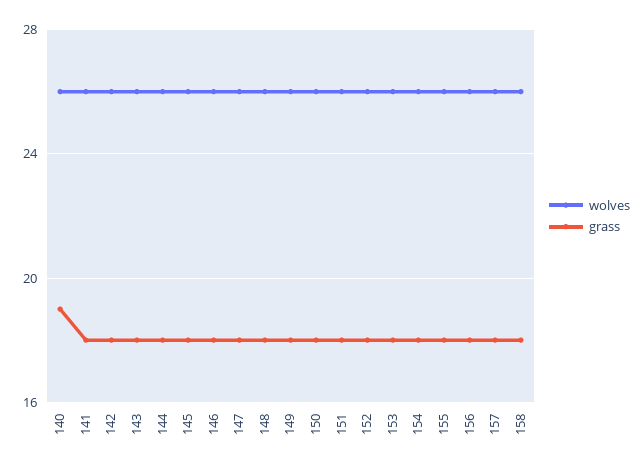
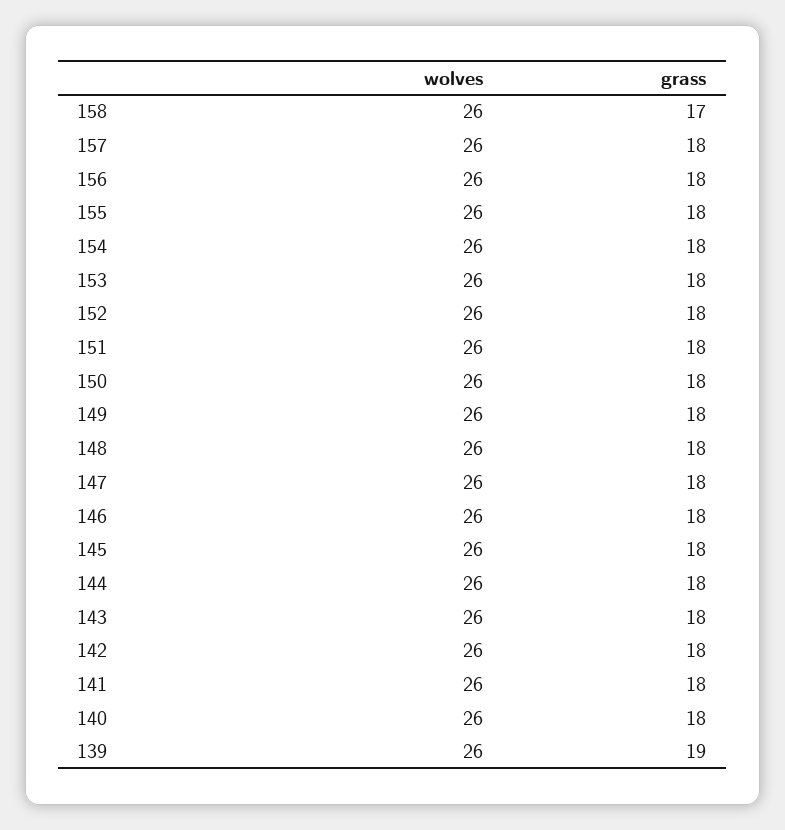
  {
    "wolves": {
      "140": 26,
      "141": 26,
      "142": 26,
      "143": 26,
      "144": 26,
      "145": 26,
      "146": 26,
      "147": 26,
      "148": 26,
      "149": 26,
      "150": 26,
      "151": 26,
      "152": 26,
      "153": 26,
      "154": 26,
      "155": 26,
      "156": 26,
      "157": 26,
-     "158": 26
+     "158": 26,
+     "139": 26
    },
    "grass": {
-     "140": 19,
+     "140": 18,
      "141": 18,
      "142": 18,
      "143": 18,
      "144": 18,
      "145": 18,
      "146": 18,
      "147": 18,
      "148": 18,
      "149": 18,
      "150": 18,
      "151": 18,
      "152": 18,
      "153": 18,
      "154": 18,
      "155": 18,
      "156": 18,
      "157": 18,
-     "158": 18
+     "158": 17,
+     "139": 19
    }
  }

